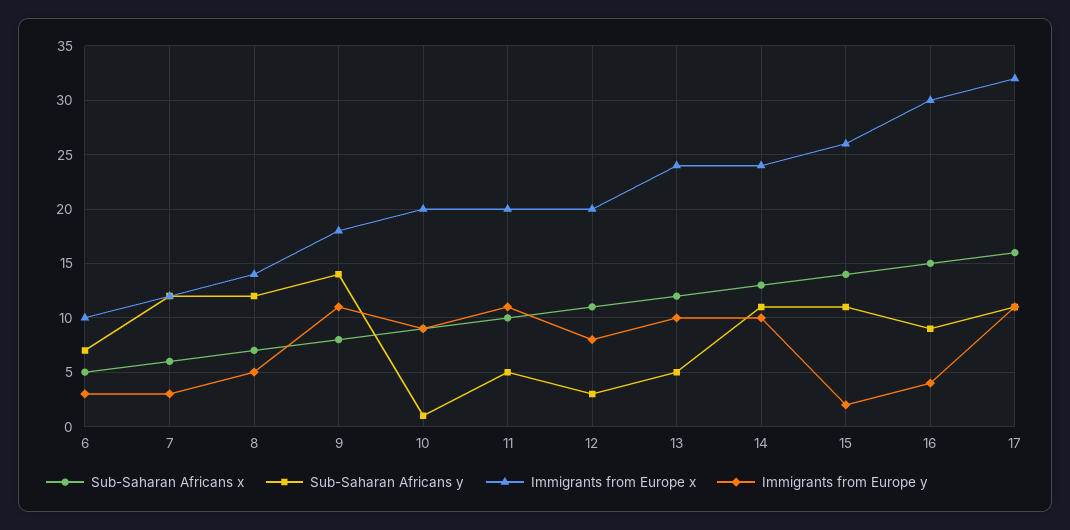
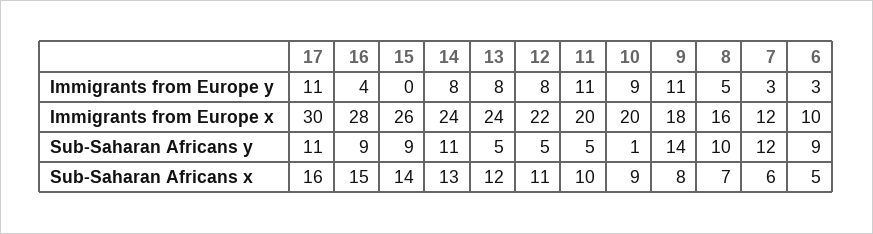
  {
    "Sub-Saharan Africans x": {
      "6": 5,
      "7": 6,
      "8": 7,
      "9": 8,
      "10": 9,
      "11": 10,
      "12": 11,
      "13": 12,
      "14": 13,
      "15": 14,
      "16": 15,
      "17": 16
    },
    "Sub-Saharan Africans y": {
-     "6": 7,
+     "6": 9,
      "7": 12,
-     "8": 12,
+     "8": 10,
      "9": 14,
      "10": 1,
      "11": 5,
-     "12": 3,
+     "12": 5,
      "13": 5,
      "14": 11,
-     "15": 11,
+     "15": 9,
      "16": 9,
      "17": 11
    },
    "Immigrants from Europe x": {
      "6": 10,
      "7": 12,
-     "8": 14,
+     "8": 16,
      "9": 18,
      "10": 20,
      "11": 20,
-     "12": 20,
+     "12": 22,
      "13": 24,
      "14": 24,
      "15": 26,
-     "16": 30,
+     "16": 28,
-     "17": 32
+     "17": 30
    },
    "Immigrants from Europe y": {
      "6": 3,
      "7": 3,
      "8": 5,
      "9": 11,
      "10": 9,
      "11": 11,
      "12": 8,
-     "13": 10,
+     "13": 8,
-     "14": 10,
+     "14": 8,
-     "15": 2,
+     "15": 0,
      "16": 4,
      "17": 11
    }
  }

